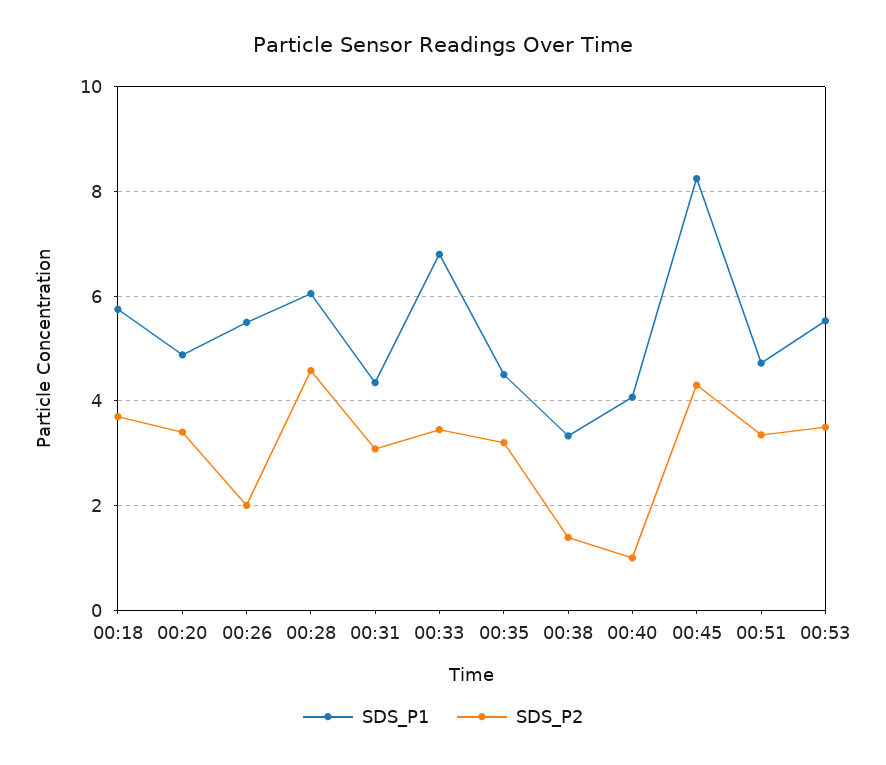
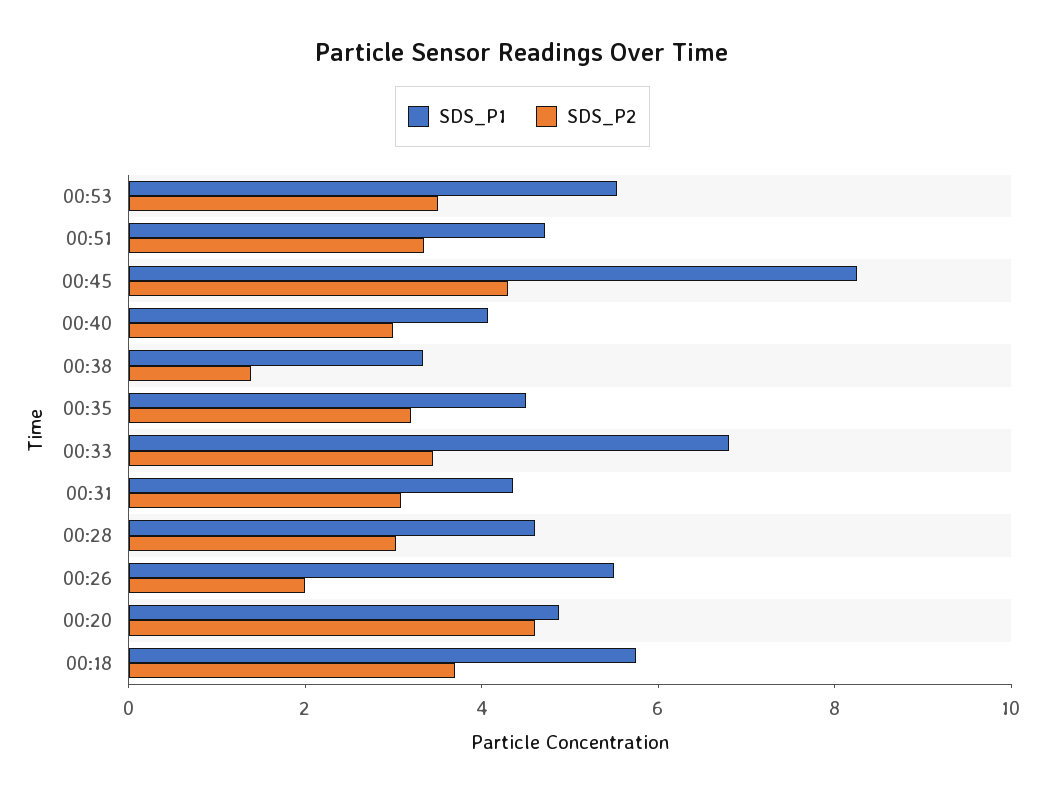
  {
    "SDS_P1": {
      "00:18": 5.8,
      "00:20": 4.8,
      "00:26": 5.6,
-     "00:28": 6,
+     "00:28": 4.5,
      "00:31": 4.4,
      "00:33": 6.8,
      "00:35": 4.6,
      "00:38": 3.4,
      "00:40": 4,
      "00:45": 8.2,
      "00:51": 4.8,
      "00:53": 5.6
    },
    "SDS_P2": {
      "00:18": 3.8,
-     "00:20": 3.4,
+     "00:20": 4.5,
      "00:26": 2,
-     "00:28": 4.6,
+     "00:28": 3,
      "00:31": 3,
      "00:33": 3.4,
      "00:35": 3.2,
      "00:38": 1.4,
-     "00:40": 1,
+     "00:40": 3,
      "00:45": 4.4,
      "00:51": 3.4,
      "00:53": 3.6
    }
  }

